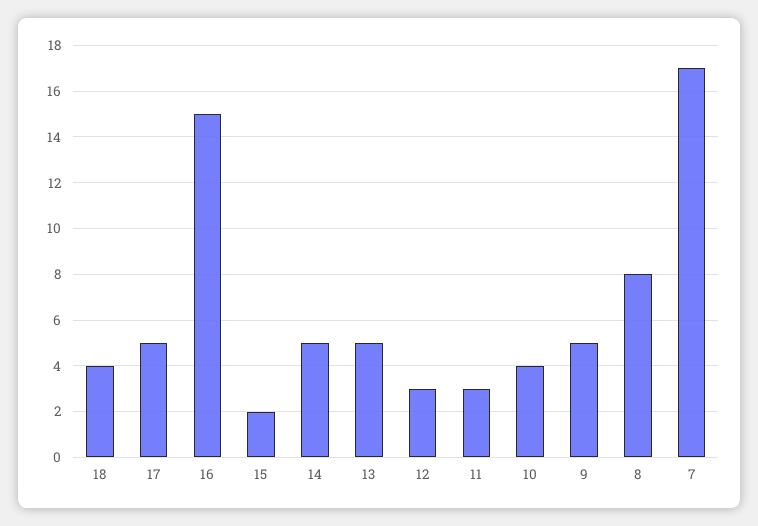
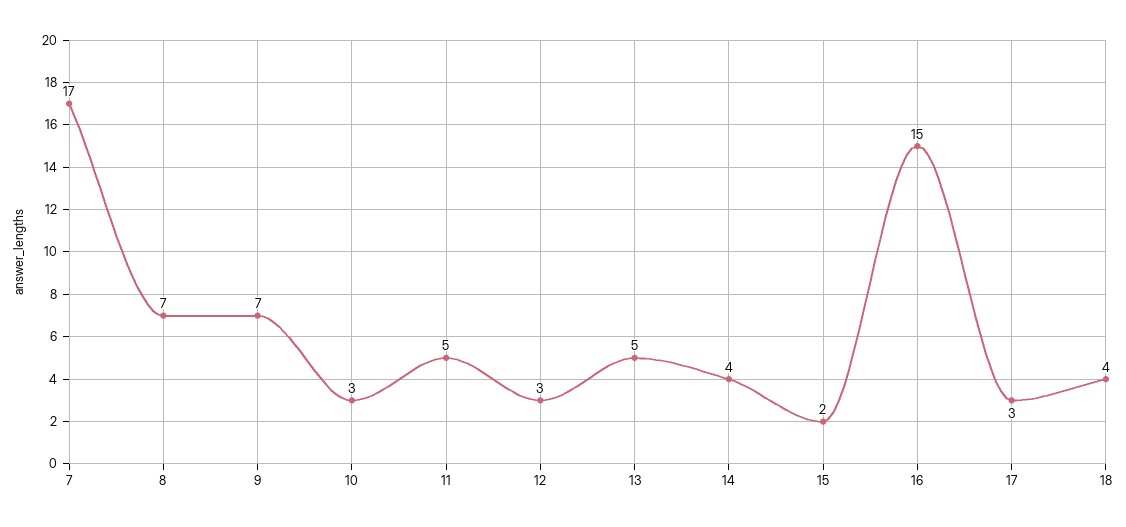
  {
    "18": 4,
-   "17": 5,
+   "17": 3,
    "16": 15,
    "15": 2,
-   "14": 5,
+   "14": 4,
    "13": 5,
    "12": 3,
-   "11": 3,
+   "11": 5,
-   "10": 4,
+   "10": 3,
-   "9": 5,
+   "9": 7,
-   "8": 8,
+   "8": 7,
    "7": 17
  }

